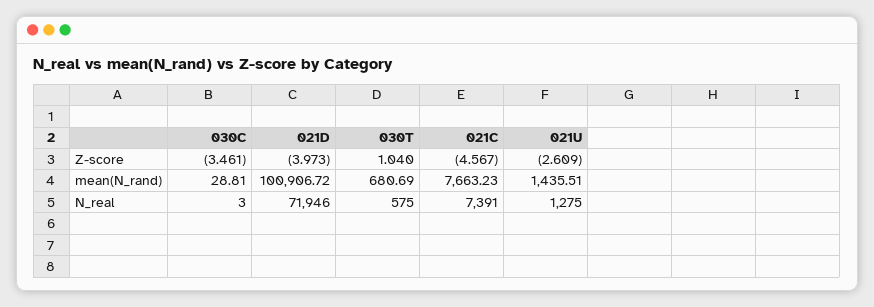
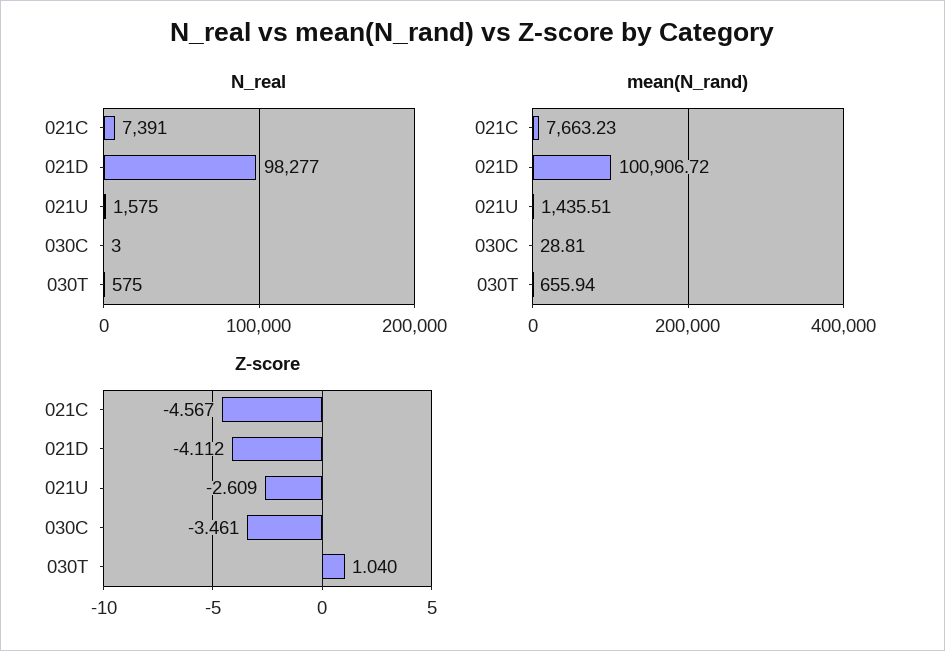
  {
    "Z-score": {
      "030C": -3.461,
-     "021D": -3.973,
+     "021D": -4.112,
      "030T": 1.04,
      "021C": -4.567,
      "021U": -2.609
    },
    "mean(N_rand)": {
      "030C": 28.81,
      "021D": 100906.72,
-     "030T": 680.69,
+     "030T": 655.94,
      "021C": 7663.23,
      "021U": 1435.51
    },
    "N_real": {
      "030C": 3,
-     "021D": 71946,
+     "021D": 98277,
      "030T": 575,
      "021C": 7391,
-     "021U": 1275
+     "021U": 1575
    }
  }

